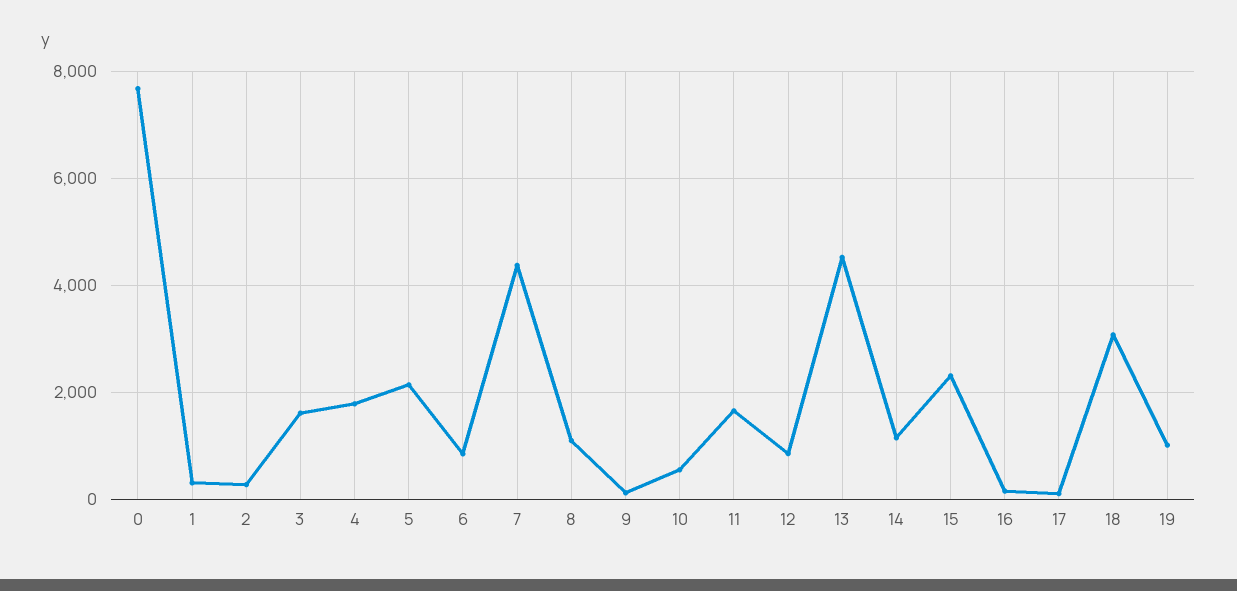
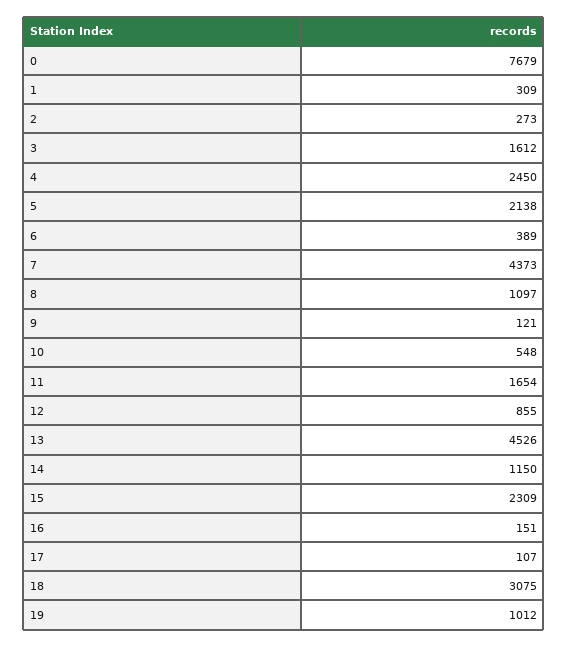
  {
    "0": 7679,
    "1": 309,
    "2": 273,
    "3": 1612,
-   "4": 1800,
+   "4": 2450,
    "5": 2138,
-   "6": 800,
+   "6": 389,
    "7": 4373,
    "8": 1097,
    "9": 121,
    "10": 548,
    "11": 1654,
    "12": 855,
    "13": 4526,
    "14": 1150,
    "15": 2309,
    "16": 151,
    "17": 107,
    "18": 3075,
    "19": 1012
  }

